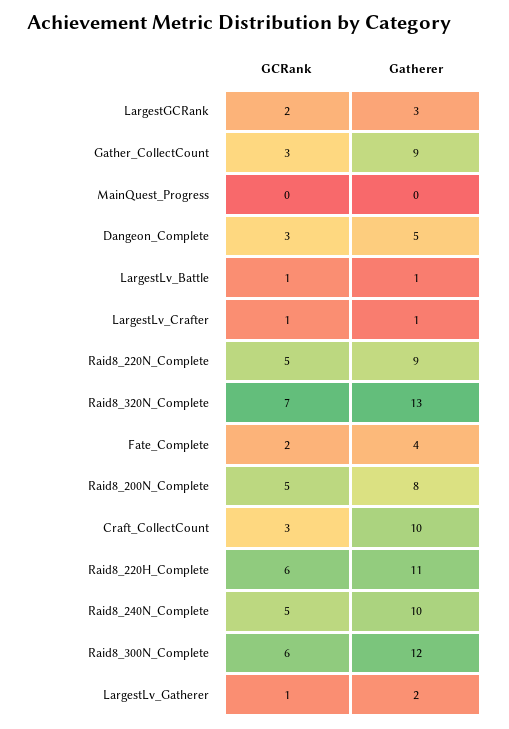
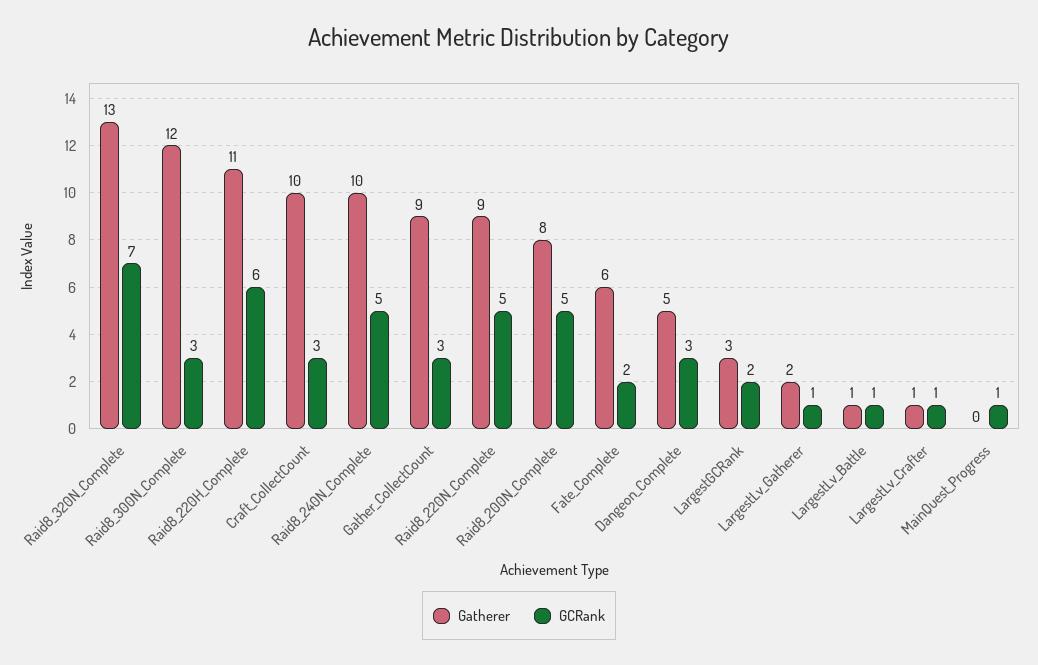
  {
    "GCRank": {
      "LargestGCRank": 2,
      "Gather_CollectCount": 3,
-     "MainQuest_Progress": 0,
+     "MainQuest_Progress": 1,
      "Dangeon_Complete": 3,
      "LargestLv_Battle": 1,
      "LargestLv_Crafter": 1,
      "Raid8_220N_Complete": 5,
      "Raid8_320N_Complete": 7,
      "Fate_Complete": 2,
      "Raid8_200N_Complete": 5,
      "Craft_CollectCount": 3,
      "Raid8_220H_Complete": 6,
      "Raid8_240N_Complete": 5,
-     "Raid8_300N_Complete": 6,
+     "Raid8_300N_Complete": 3,
      "LargestLv_Gatherer": 1
    },
    "Gatherer": {
      "LargestGCRank": 3,
      "Gather_CollectCount": 9,
      "MainQuest_Progress": 0,
      "Dangeon_Complete": 5,
      "LargestLv_Battle": 1,
      "LargestLv_Crafter": 1,
      "Raid8_220N_Complete": 9,
      "Raid8_320N_Complete": 13,
-     "Fate_Complete": 4,
+     "Fate_Complete": 6,
      "Raid8_200N_Complete": 8,
      "Craft_CollectCount": 10,
      "Raid8_220H_Complete": 11,
      "Raid8_240N_Complete": 10,
      "Raid8_300N_Complete": 12,
      "LargestLv_Gatherer": 2
    }
  }

